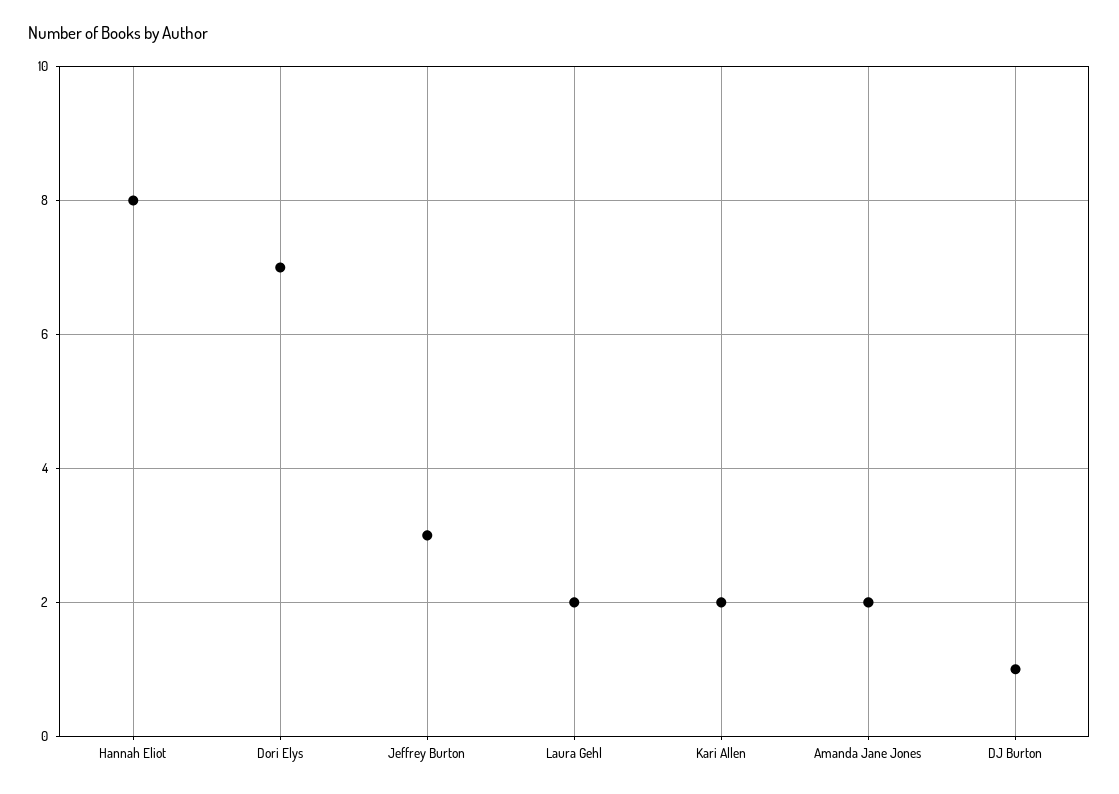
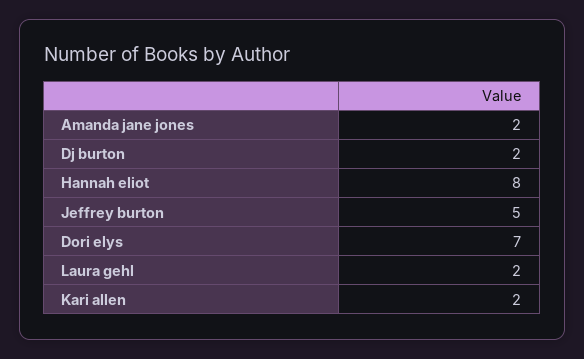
  {
    "Hannah Eliot": 8,
    "Dori Elys": 7,
-   "Jeffrey Burton": 3,
+   "Jeffrey Burton": 5,
    "Laura Gehl": 2,
    "Kari Allen": 2,
    "Amanda Jane Jones": 2,
-   "DJ Burton": 1
+   "DJ Burton": 2
  }

